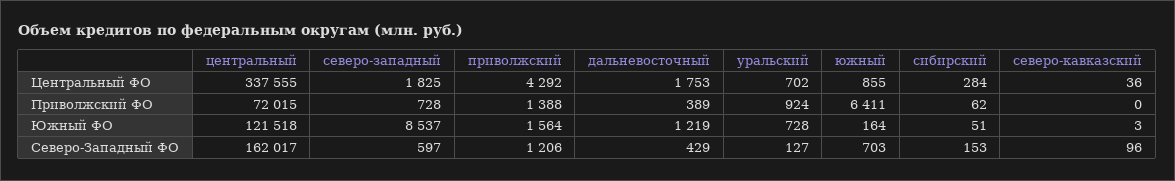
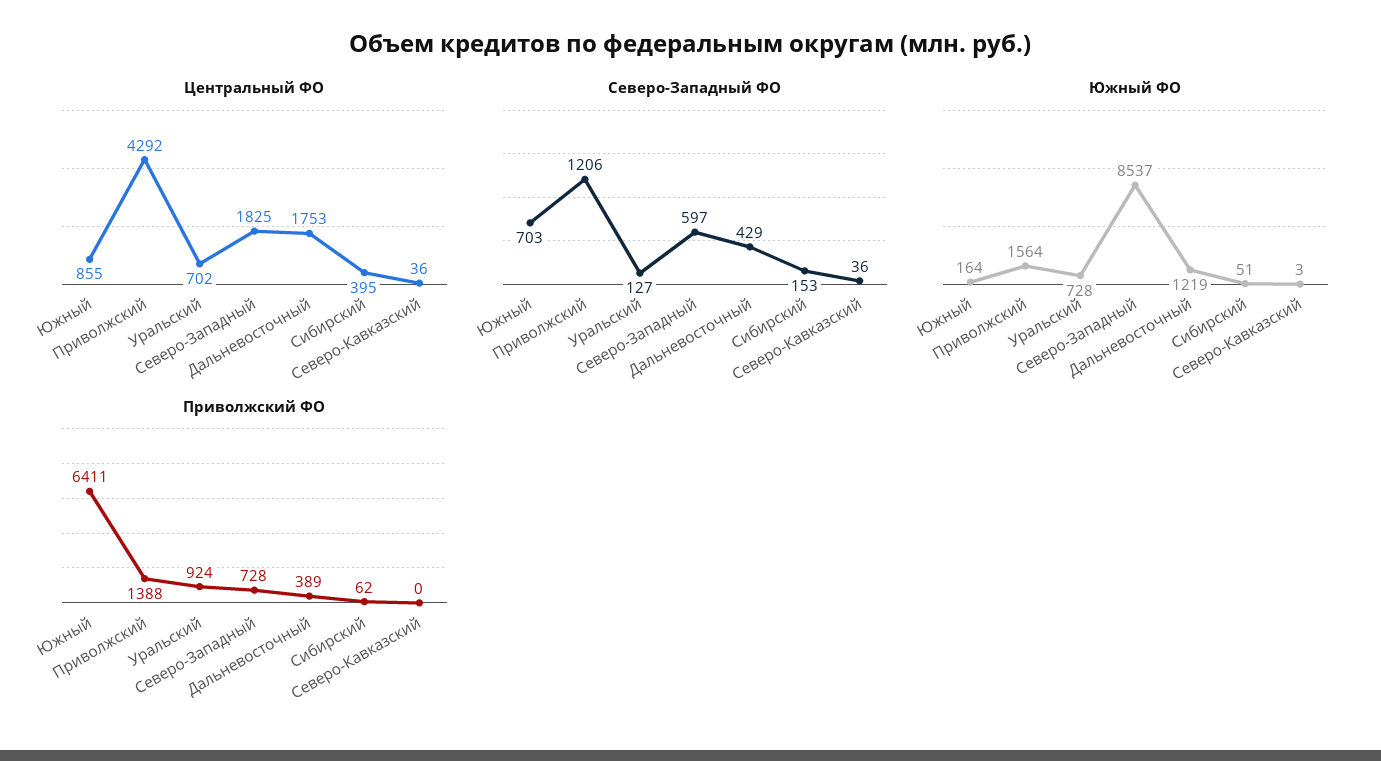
  {
    "Центральный ФО": {
-     "центральный": 337555,
      "северо-западный": 1825,
      "приволжский": 4292,
      "дальневосточный": 1753,
      "уральский": 702,
      "южный": 855,
-     "сибирский": 284,
+     "сибирский": 395,
      "северо-кавказский": 36
    },
    "Приволжский ФО": {
-     "центральный": 72015,
      "северо-западный": 728,
      "приволжский": 1388,
      "дальневосточный": 389,
      "уральский": 924,
      "южный": 6411,
      "сибирский": 62,
      "северо-кавказский": 0
    },
    "Южный ФО": {
-     "центральный": 121518,
      "северо-западный": 8537,
      "приволжский": 1564,
      "дальневосточный": 1219,
      "уральский": 728,
      "южный": 164,
      "сибирский": 51,
      "северо-кавказский": 3
    },
    "Северо-Западный ФО": {
-     "центральный": 162017,
      "северо-западный": 597,
      "приволжский": 1206,
      "дальневосточный": 429,
      "уральский": 127,
      "южный": 703,
      "сибирский": 153,
-     "северо-кавказский": 96
+     "северо-кавказский": 36
    }
  }

